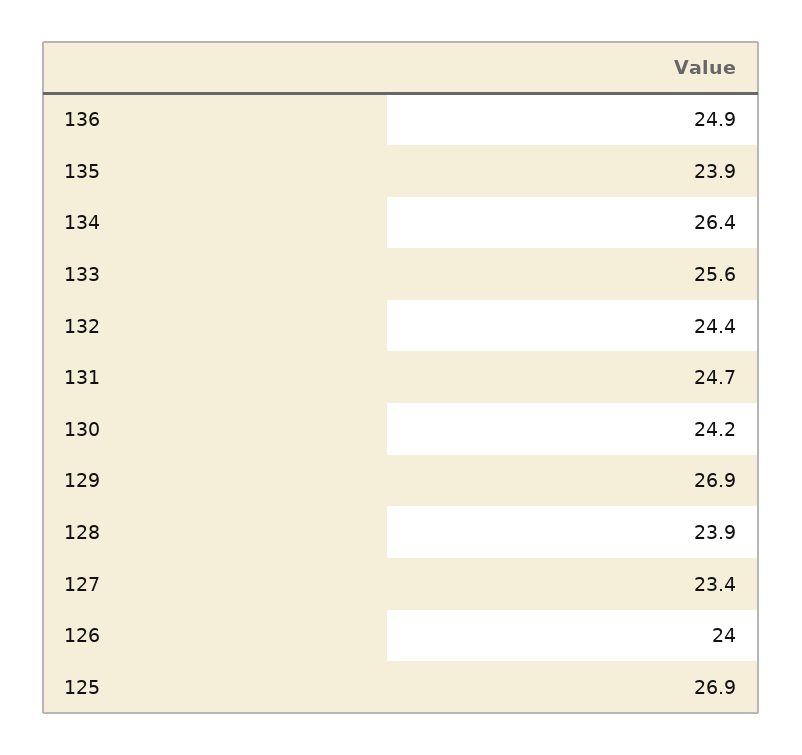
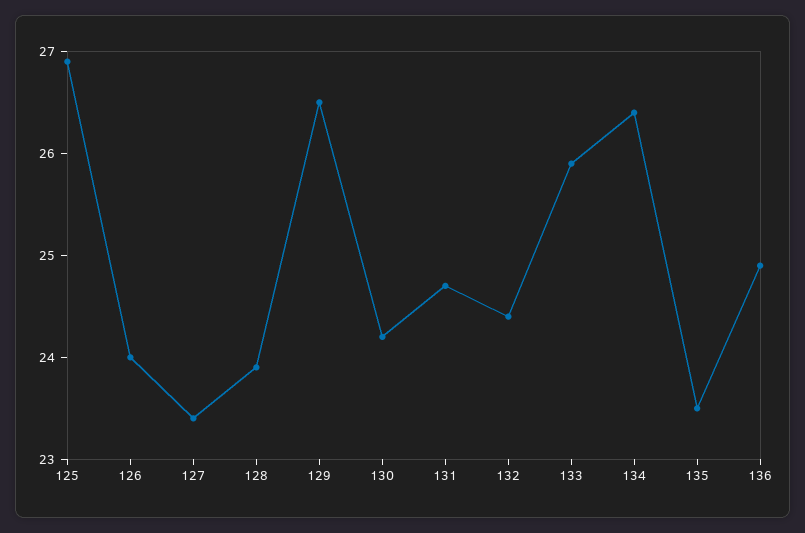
  {
    "136": 24.9,
-   "135": 23.9,
+   "135": 23.5,
    "134": 26.4,
-   "133": 25.6,
+   "133": 25.9,
    "132": 24.4,
    "131": 24.7,
    "130": 24.2,
-   "129": 26.9,
+   "129": 26.5,
    "128": 23.9,
    "127": 23.4,
    "126": 24,
    "125": 26.9
  }

